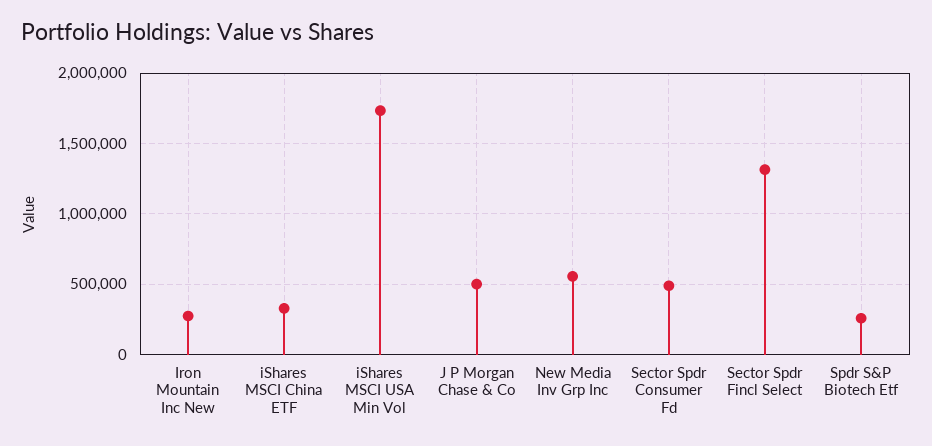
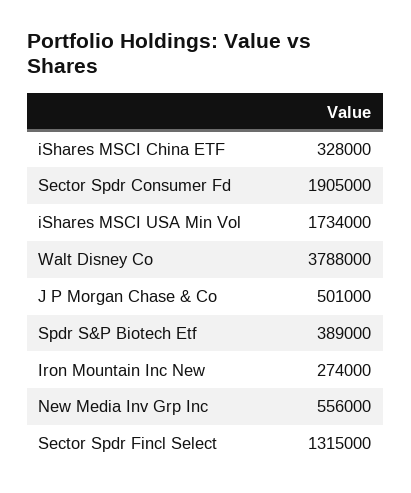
  {
    "Iron Mountain Inc New": 274000,
    "iShares MSCI China ETF": 328000,
    "iShares MSCI USA Min Vol": 1734000,
    "J P Morgan Chase & Co": 501000,
    "New Media Inv Grp Inc": 556000,
-   "Sector Spdr Consumer Fd": 500000,
+   "Sector Spdr Consumer Fd": 1905000,
    "Sector Spdr Fincl Select": 1315000,
-   "Spdr S&P Biotech Etf": 250000
+   "Spdr S&P Biotech Etf": 389000,
+   "Walt Disney Co": 3788000
  }

